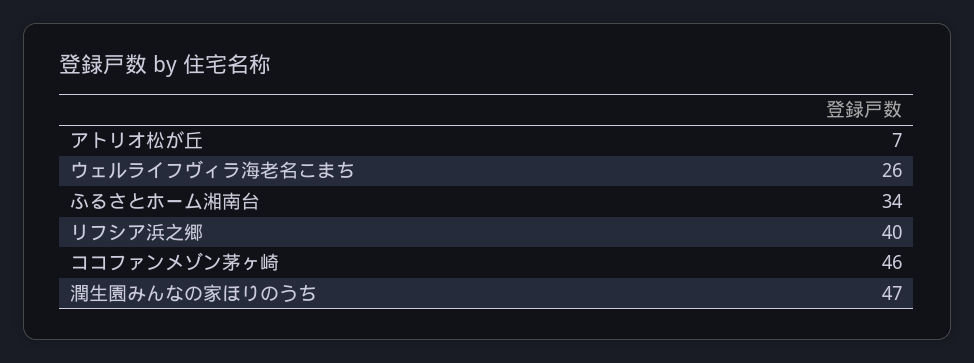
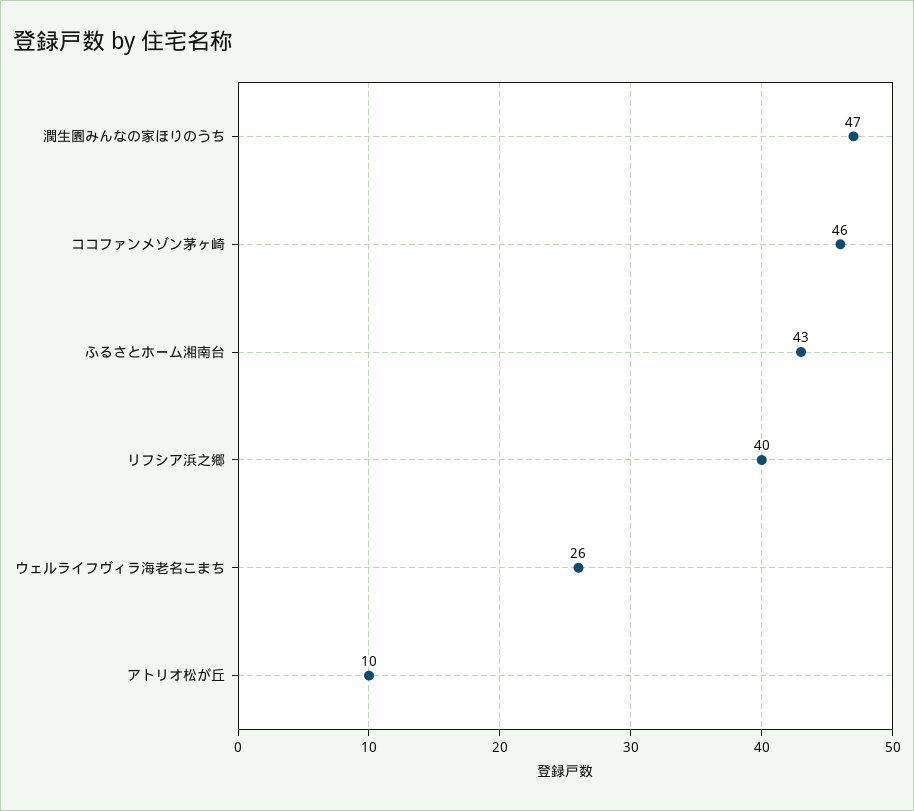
  {
-   "アトリオ松が丘": 7,
+   "アトリオ松が丘": 10,
    "ウェルライフヴィラ海老名こまち": 26,
-   "ふるさとホーム湘南台": 34,
+   "ふるさとホーム湘南台": 43,
    "リフシア浜之郷": 40,
    "ココファンメゾン茅ヶ崎": 46,
    "潤生園みんなの家ほりのうち": 47
  }

